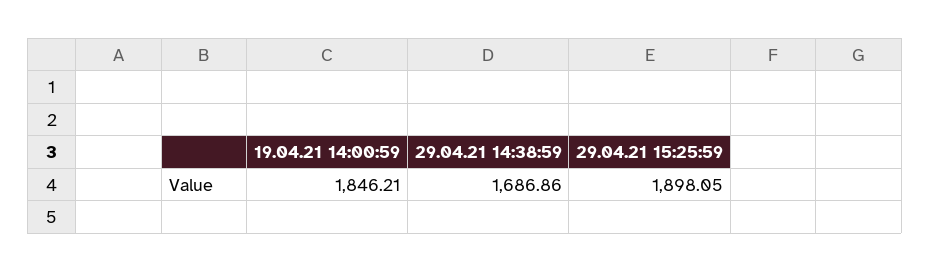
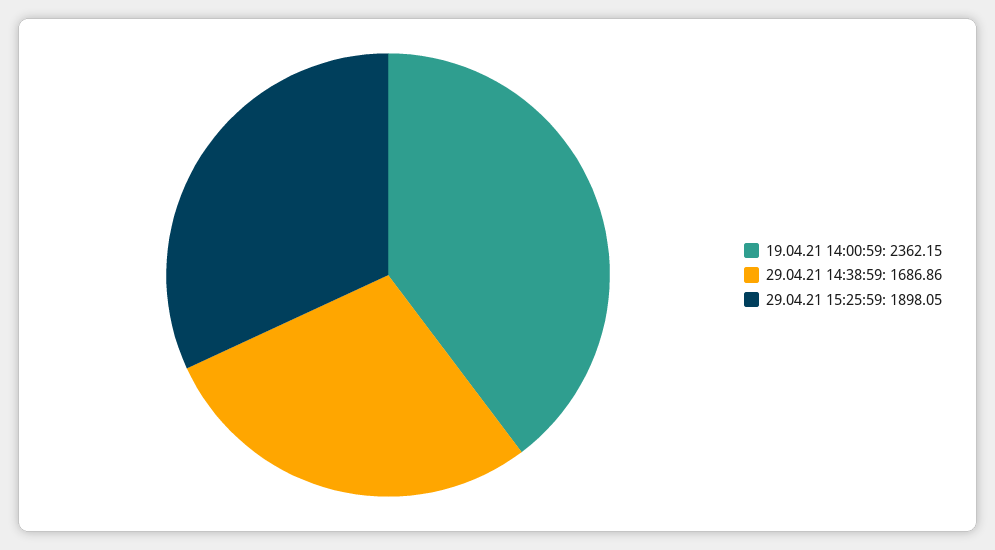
  {
-   "19.04.21 14:00:59": 1846.21,
+   "19.04.21 14:00:59": 2362.15,
    "29.04.21 14:38:59": 1686.86,
    "29.04.21 15:25:59": 1898.05
  }

